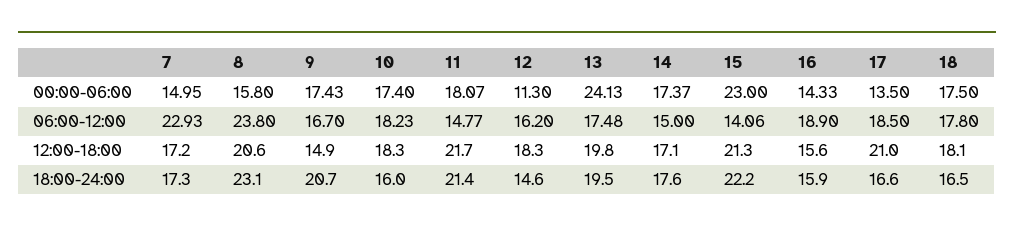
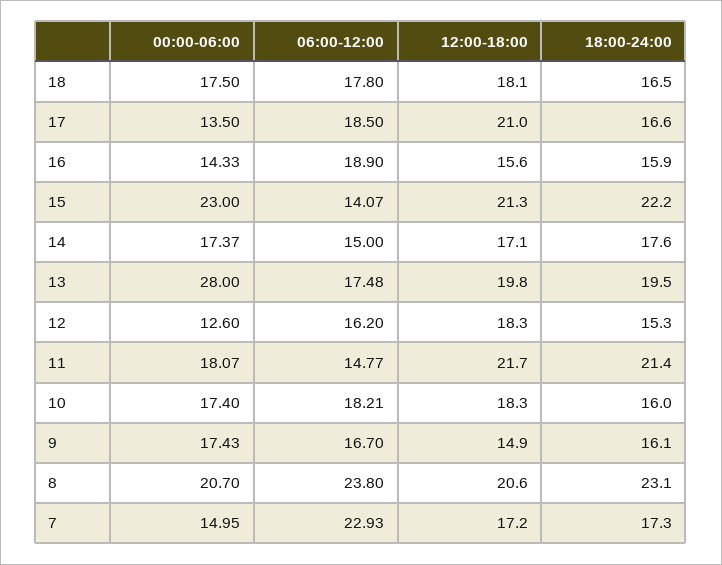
  {
    "7": {
      "00:00-06:00": 14.95,
      "06:00-12:00": 22.93,
      "12:00-18:00": 17.2,
      "18:00-24:00": 17.3
    },
    "8": {
-     "00:00-06:00": 15.8,
+     "00:00-06:00": 20.7,
      "06:00-12:00": 23.8,
      "12:00-18:00": 20.6,
      "18:00-24:00": 23.1
    },
    "9": {
      "00:00-06:00": 17.43,
      "06:00-12:00": 16.7,
      "12:00-18:00": 14.9,
-     "18:00-24:00": 20.7
+     "18:00-24:00": 16.1
    },
    "10": {
      "00:00-06:00": 17.4,
-     "06:00-12:00": 18.23,
+     "06:00-12:00": 18.21,
      "12:00-18:00": 18.3,
      "18:00-24:00": 16
    },
    "11": {
      "00:00-06:00": 18.07,
      "06:00-12:00": 14.77,
      "12:00-18:00": 21.7,
      "18:00-24:00": 21.4
    },
    "12": {
-     "00:00-06:00": 11.3,
+     "00:00-06:00": 12.6,
      "06:00-12:00": 16.2,
      "12:00-18:00": 18.3,
-     "18:00-24:00": 14.6
+     "18:00-24:00": 15.3
    },
    "13": {
-     "00:00-06:00": 24.13,
+     "00:00-06:00": 28,
      "06:00-12:00": 17.48,
      "12:00-18:00": 19.8,
      "18:00-24:00": 19.5
    },
    "14": {
      "00:00-06:00": 17.37,
      "06:00-12:00": 15,
      "12:00-18:00": 17.1,
      "18:00-24:00": 17.6
    },
    "15": {
      "00:00-06:00": 23,
-     "06:00-12:00": 14.06,
+     "06:00-12:00": 14.07,
      "12:00-18:00": 21.3,
      "18:00-24:00": 22.2
    },
    "16": {
      "00:00-06:00": 14.33,
      "06:00-12:00": 18.9,
      "12:00-18:00": 15.6,
      "18:00-24:00": 15.9
    },
    "17": {
      "00:00-06:00": 13.5,
      "06:00-12:00": 18.5,
      "12:00-18:00": 21,
      "18:00-24:00": 16.6
    },
    "18": {
      "00:00-06:00": 17.5,
      "06:00-12:00": 17.8,
      "12:00-18:00": 18.1,
      "18:00-24:00": 16.5
    }
  }

